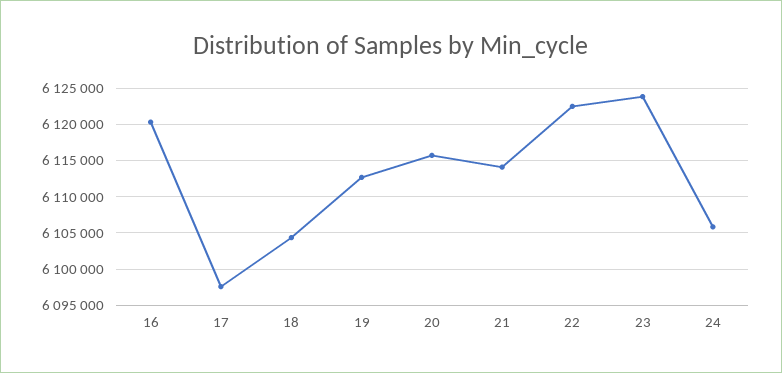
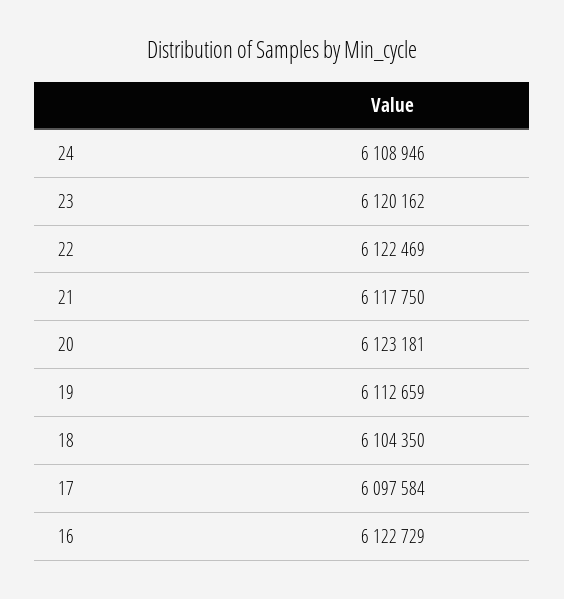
  {
-   "16": 6120000,
+   "16": 6122729,
    "17": 6097584,
    "18": 6104350,
    "19": 6112659,
-   "20": 6116000,
+   "20": 6123181,
-   "21": 6114000,
+   "21": 6117750,
    "22": 6122469,
-   "23": 6124000,
+   "23": 6120162,
-   "24": 6106000
+   "24": 6108946
  }

